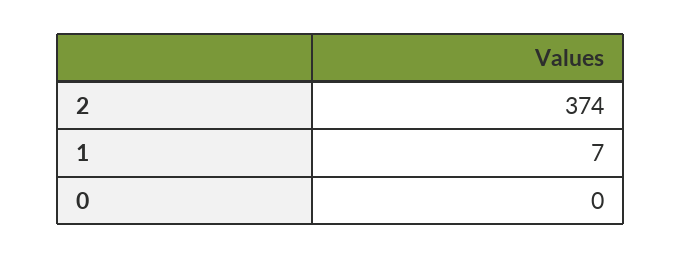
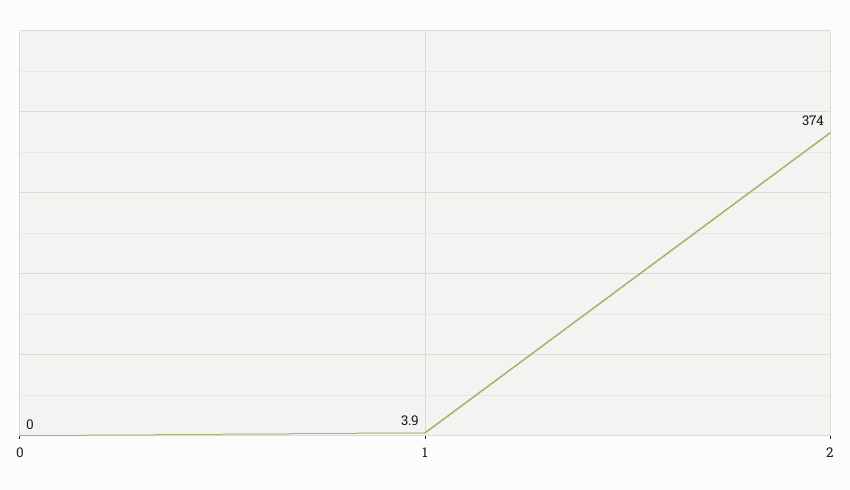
  {
    "2": 374,
-   "1": 7,
+   "1": 3.9,
    "0": 0
  }

